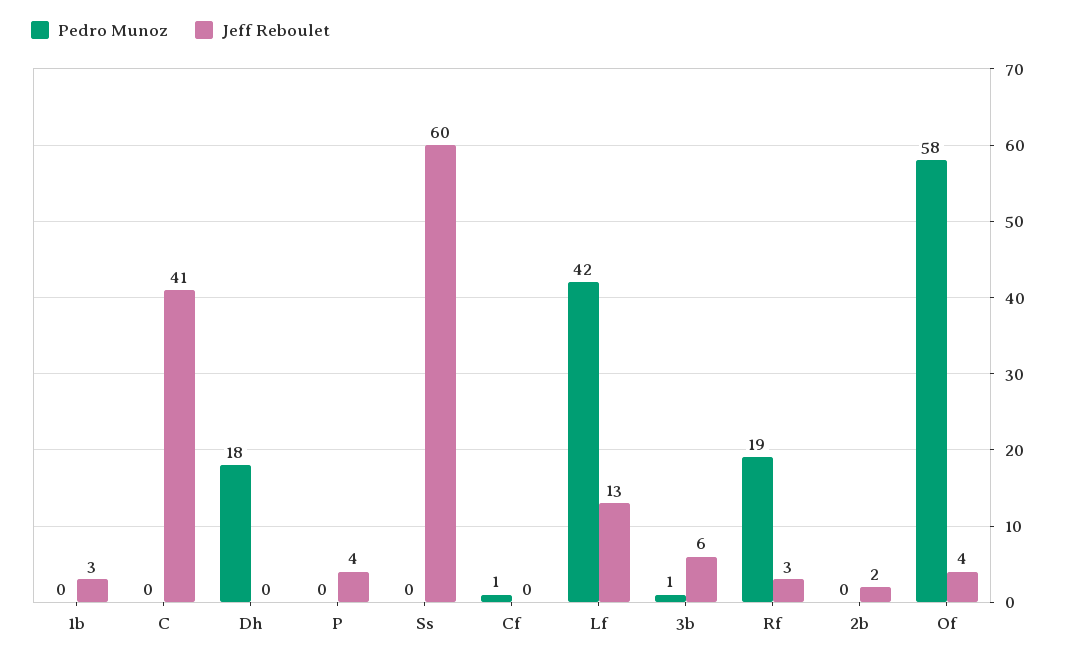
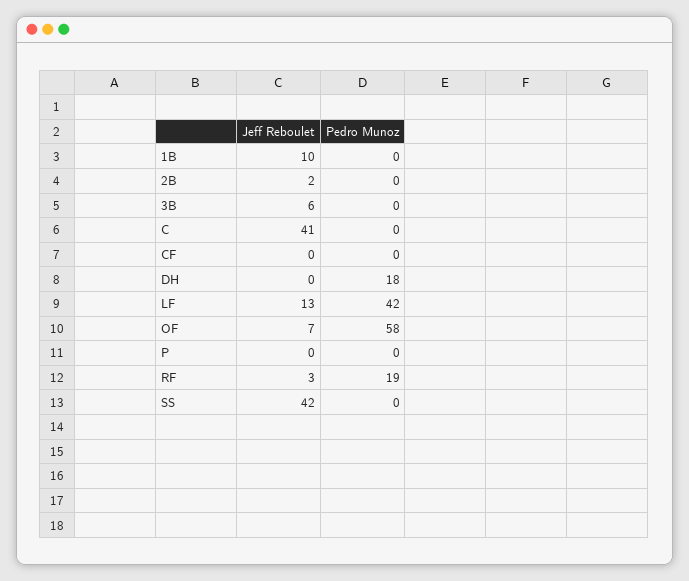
  {
    "Pedro Munoz": {
      "1b": 0,
      "C": 0,
      "Dh": 18,
      "P": 0,
      "Ss": 0,
-     "Cf": 1,
+     "Cf": 0,
      "Lf": 42,
-     "3b": 1,
+     "3b": 0,
      "Rf": 19,
      "2b": 0,
      "Of": 58
    },
    "Jeff Reboulet": {
-     "1b": 3,
+     "1b": 10,
      "C": 41,
      "Dh": 0,
-     "P": 4,
+     "P": 0,
-     "Ss": 60,
+     "Ss": 42,
      "Cf": 0,
      "Lf": 13,
      "3b": 6,
      "Rf": 3,
      "2b": 2,
-     "Of": 4
+     "Of": 7
    }
  }

